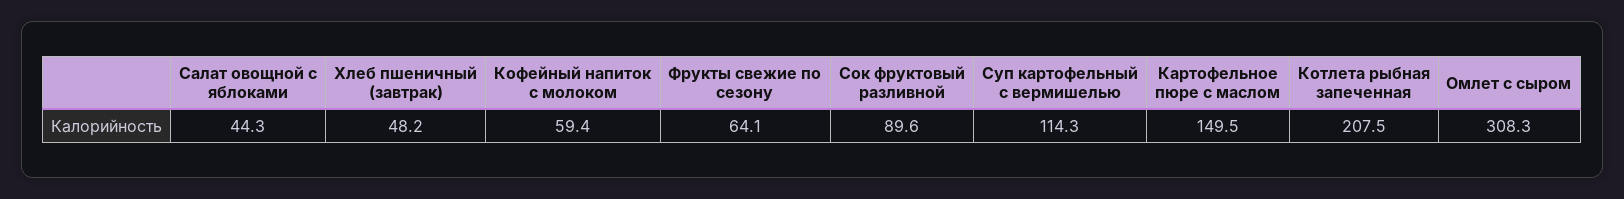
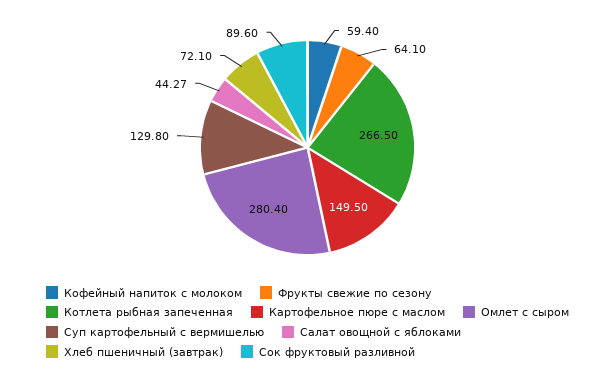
  {
    "Салат овощной с яблоками": 44.27,
-   "Хлеб пшеничный (завтрак)": 48.2,
+   "Хлеб пшеничный (завтрак)": 72.1,
    "Кофейный напиток с молоком": 59.4,
    "Фрукты свежие по сезону": 64.1,
    "Сок фруктовый разливной": 89.6,
-   "Суп картофельный с вермишелью": 114.3,
+   "Суп картофельный с вермишелью": 129.8,
    "Картофельное пюре с маслом": 149.5,
-   "Котлета рыбная запеченная": 207.5,
+   "Котлета рыбная запеченная": 266.5,
-   "Омлет с сыром": 308.3
+   "Омлет с сыром": 280.4
  }

